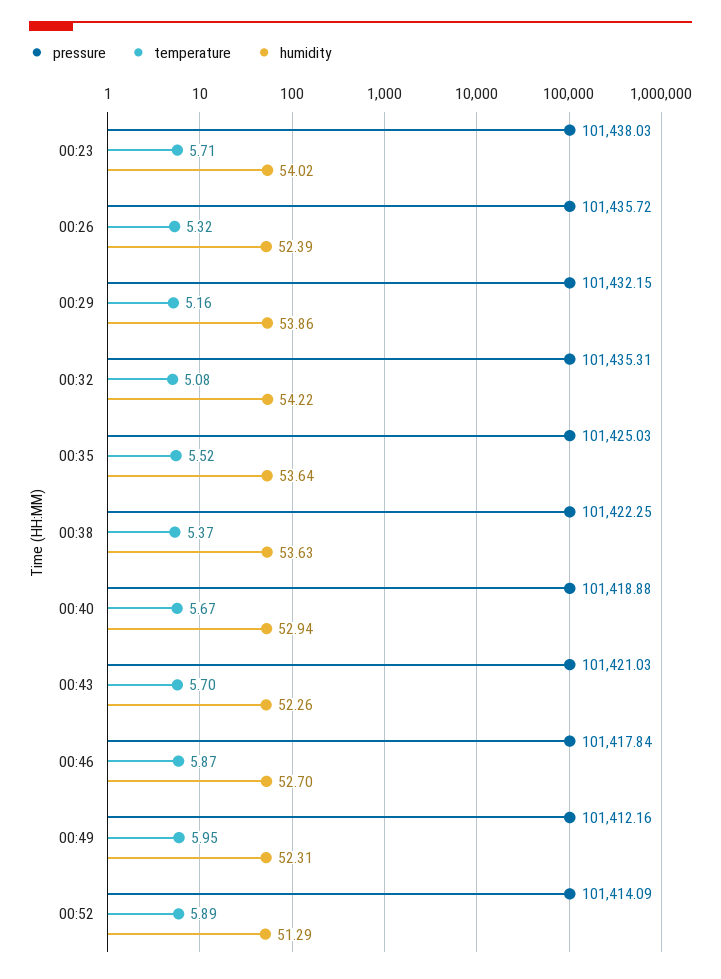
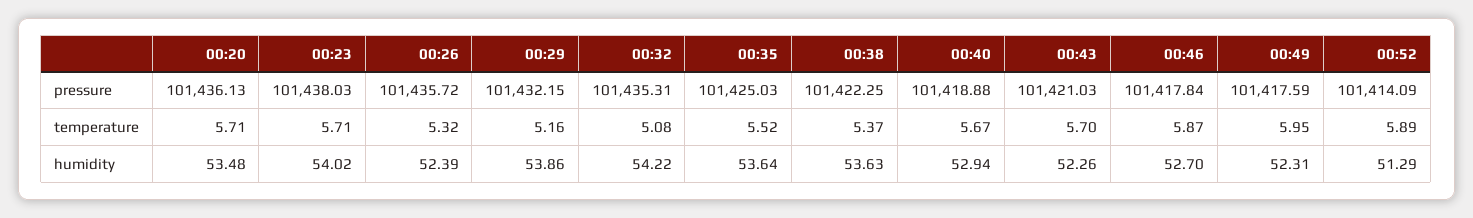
  {
    "pressure": {
      "00:23": 101438.03,
      "00:26": 101435.72,
      "00:29": 101432.15,
      "00:32": 101435.31,
      "00:35": 101425.03,
      "00:38": 101422.25,
      "00:40": 101418.88,
      "00:43": 101421.03,
      "00:46": 101417.84,
-     "00:49": 101412.16,
+     "00:49": 101417.59,
-     "00:52": 101414.09
+     "00:52": 101414.09,
+     "00:20": 101436.13
    },
    "temperature": {
      "00:23": 5.71,
      "00:26": 5.32,
      "00:29": 5.16,
      "00:32": 5.08,
      "00:35": 5.52,
      "00:38": 5.37,
      "00:40": 5.67,
      "00:43": 5.7,
      "00:46": 5.87,
      "00:49": 5.95,
-     "00:52": 5.89
+     "00:52": 5.89,
+     "00:20": 5.71
    },
    "humidity": {
      "00:23": 54.02,
      "00:26": 52.39,
      "00:29": 53.86,
      "00:32": 54.22,
      "00:35": 53.64,
      "00:38": 53.63,
      "00:40": 52.94,
      "00:43": 52.26,
      "00:46": 52.7,
      "00:49": 52.31,
-     "00:52": 51.29
+     "00:52": 51.29,
+     "00:20": 53.48
    }
  }

